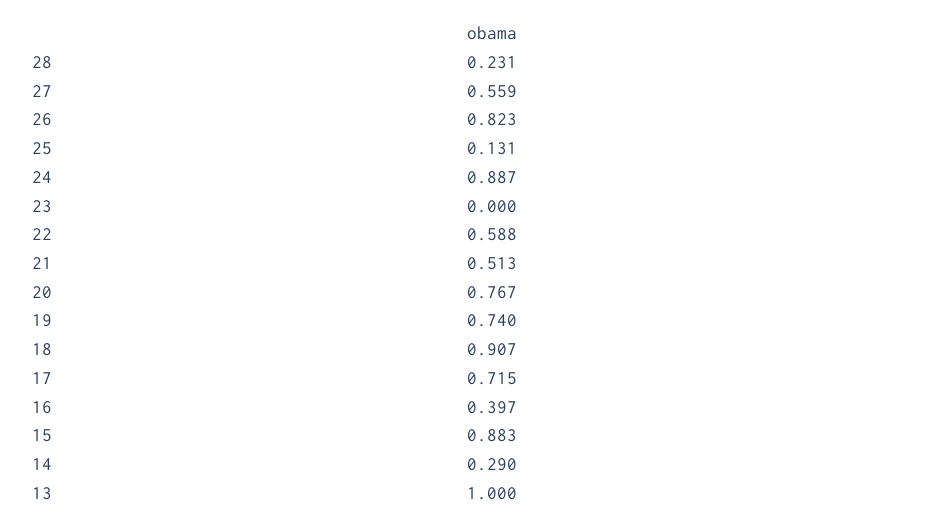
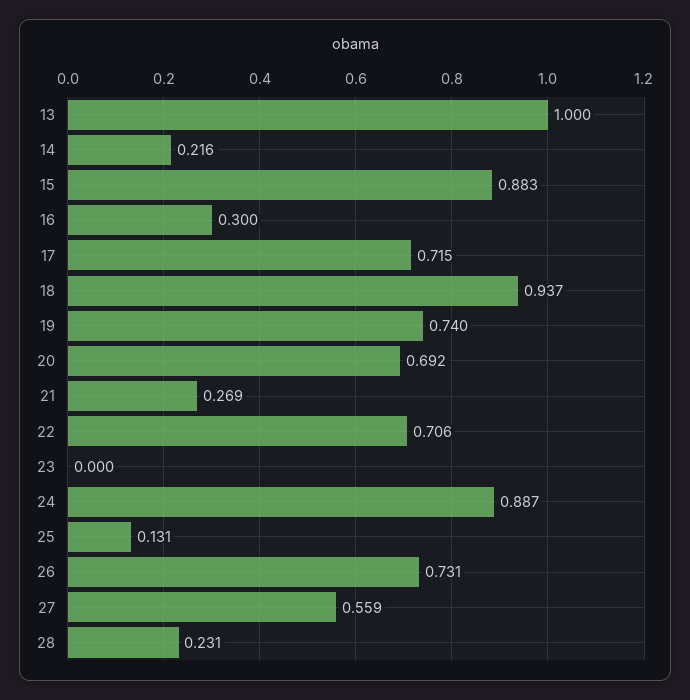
  {
    "28": 0.231,
    "27": 0.559,
-   "26": 0.823,
+   "26": 0.731,
    "25": 0.131,
    "24": 0.887,
    "23": 0,
-   "22": 0.588,
+   "22": 0.706,
-   "21": 0.513,
+   "21": 0.269,
-   "20": 0.767,
+   "20": 0.692,
    "19": 0.74,
-   "18": 0.907,
+   "18": 0.937,
    "17": 0.715,
-   "16": 0.397,
+   "16": 0.3,
    "15": 0.883,
-   "14": 0.29,
+   "14": 0.216,
    "13": 1
  }

